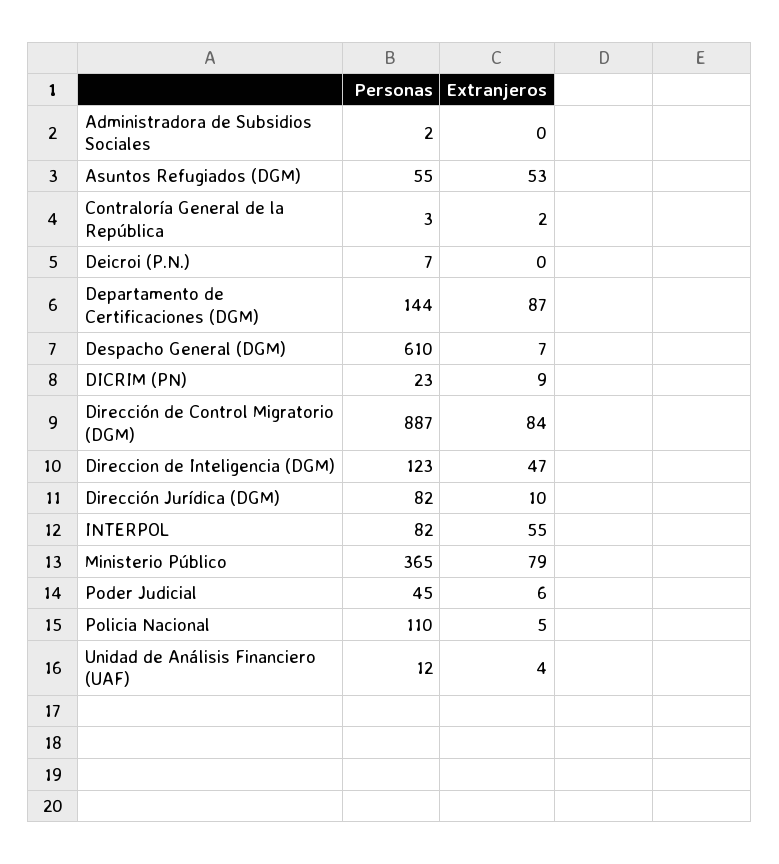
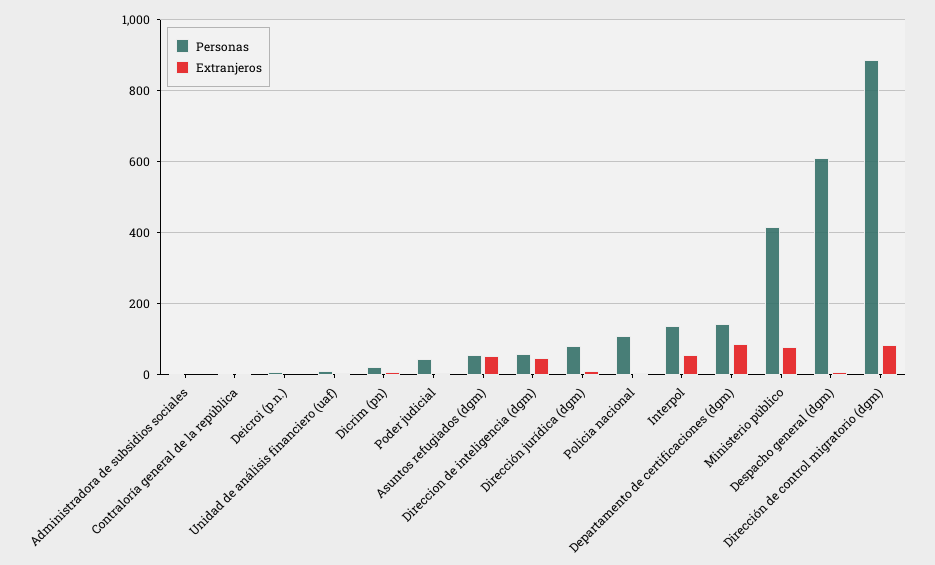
  {
    "Personas": {
      "Administradora de Subsidios Sociales": 2,
      "Asuntos Refugiados (DGM)": 55,
      "Contraloría General de la República": 3,
      "Deicroi (P.N.)": 7,
      "Departamento de Certificaciones (DGM)": 144,
      "Despacho General (DGM)": 610,
      "DICRIM (PN)": 23,
      "Dirección de Control Migratorio (DGM)": 887,
-     "Direccion de Inteligencia (DGM)": 123,
+     "Direccion de Inteligencia (DGM)": 60,
      "Dirección Jurídica (DGM)": 82,
-     "INTERPOL": 82,
+     "INTERPOL": 140,
-     "Ministerio Público": 365,
+     "Ministerio Público": 420,
      "Poder Judicial": 45,
      "Policia Nacional": 110,
      "Unidad de Análisis Financiero (UAF)": 12
    },
    "Extranjeros": {
      "Administradora de Subsidios Sociales": 0,
      "Asuntos Refugiados (DGM)": 53,
      "Contraloría General de la República": 2,
      "Deicroi (P.N.)": 0,
      "Departamento de Certificaciones (DGM)": 87,
      "Despacho General (DGM)": 7,
      "DICRIM (PN)": 9,
      "Dirección de Control Migratorio (DGM)": 84,
      "Direccion de Inteligencia (DGM)": 47,
      "Dirección Jurídica (DGM)": 10,
      "INTERPOL": 55,
      "Ministerio Público": 79,
      "Poder Judicial": 6,
      "Policia Nacional": 5,
      "Unidad de Análisis Financiero (UAF)": 4
    }
  }

